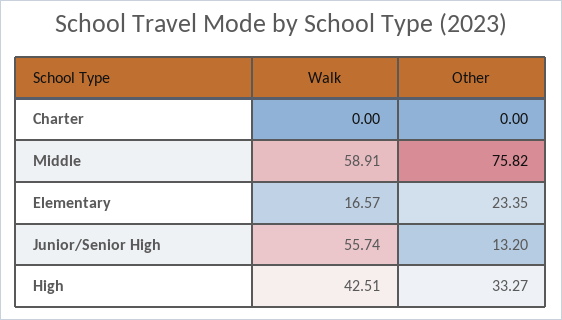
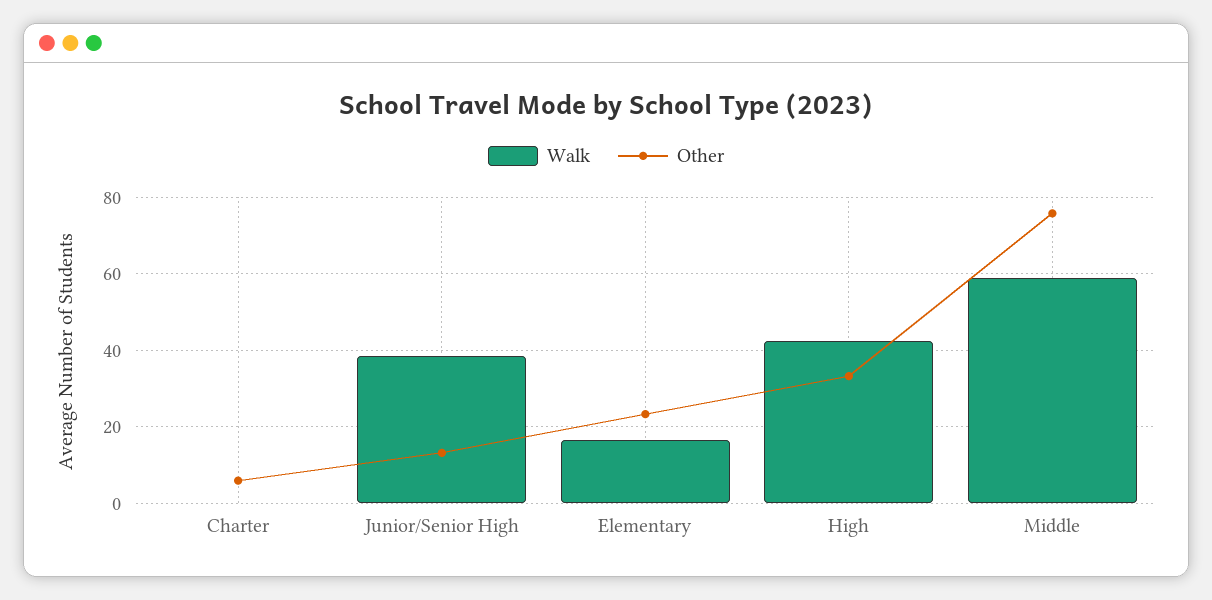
  {
    "Walk": {
      "Charter": 0,
      "Middle": 58.91,
      "Elementary": 16.57,
-     "Junior/Senior High": 55.74,
+     "Junior/Senior High": 38,
      "High": 42.51
    },
    "Other": {
-     "Charter": 0,
+     "Charter": 6,
      "Middle": 75.82,
      "Elementary": 23.35,
      "Junior/Senior High": 13.2,
      "High": 33.27
    }
  }

